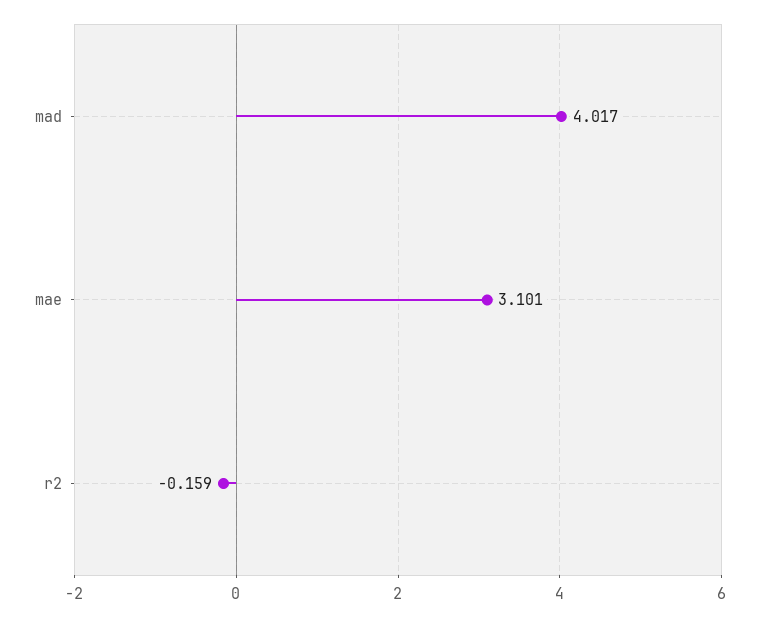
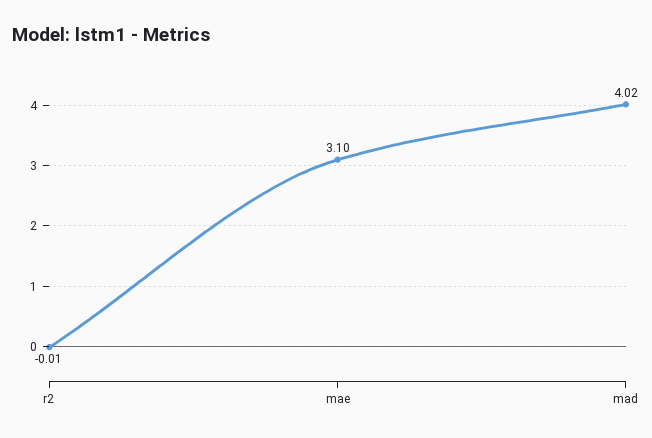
  {
    "mad": 4.017,
    "mae": 3.101,
-   "r2": -0.159
+   "r2": -0.01
  }

